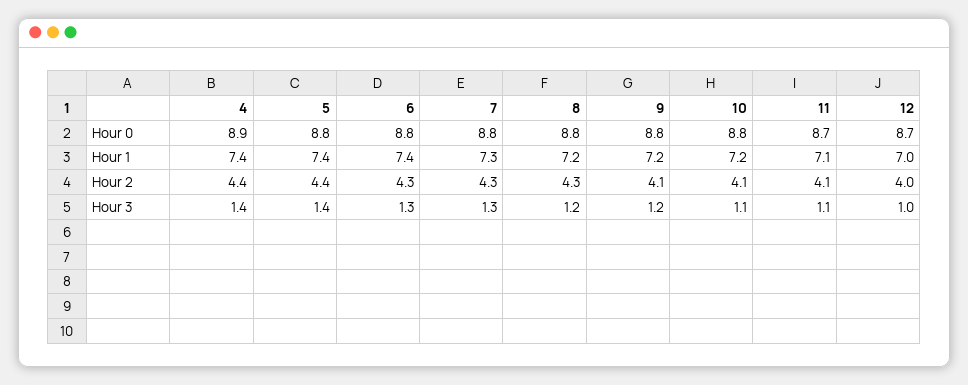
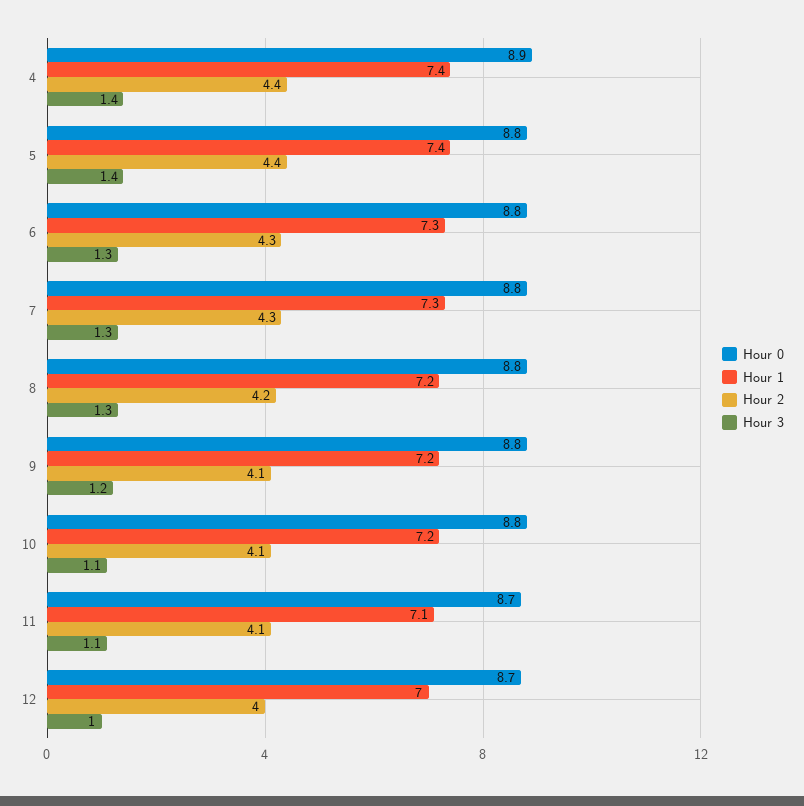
  {
    "Hour 0": {
      "4": 8.9,
      "5": 8.8,
      "6": 8.8,
      "7": 8.8,
      "8": 8.8,
      "9": 8.8,
      "10": 8.8,
      "11": 8.7,
      "12": 8.7
    },
    "Hour 1": {
      "4": 7.4,
      "5": 7.4,
-     "6": 7.4,
+     "6": 7.3,
      "7": 7.3,
      "8": 7.2,
      "9": 7.2,
      "10": 7.2,
      "11": 7.1,
      "12": 7
    },
    "Hour 2": {
      "4": 4.4,
      "5": 4.4,
      "6": 4.3,
      "7": 4.3,
-     "8": 4.3,
+     "8": 4.2,
      "9": 4.1,
      "10": 4.1,
      "11": 4.1,
      "12": 4
    },
    "Hour 3": {
      "4": 1.4,
      "5": 1.4,
      "6": 1.3,
      "7": 1.3,
-     "8": 1.2,
+     "8": 1.3,
      "9": 1.2,
      "10": 1.1,
      "11": 1.1,
      "12": 1
    }
  }

